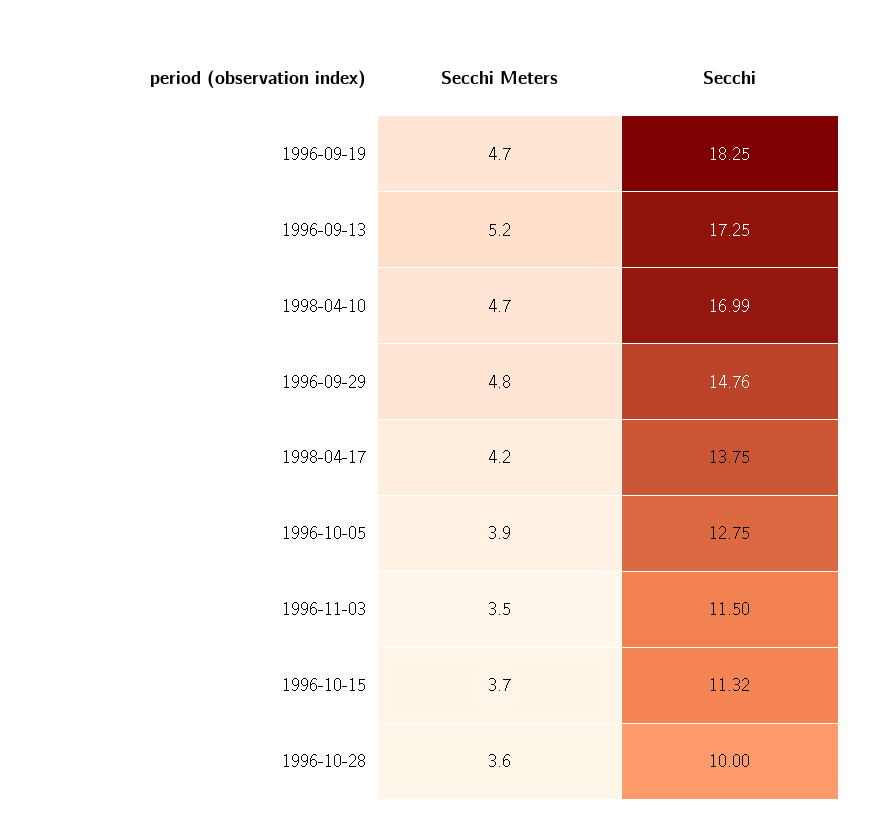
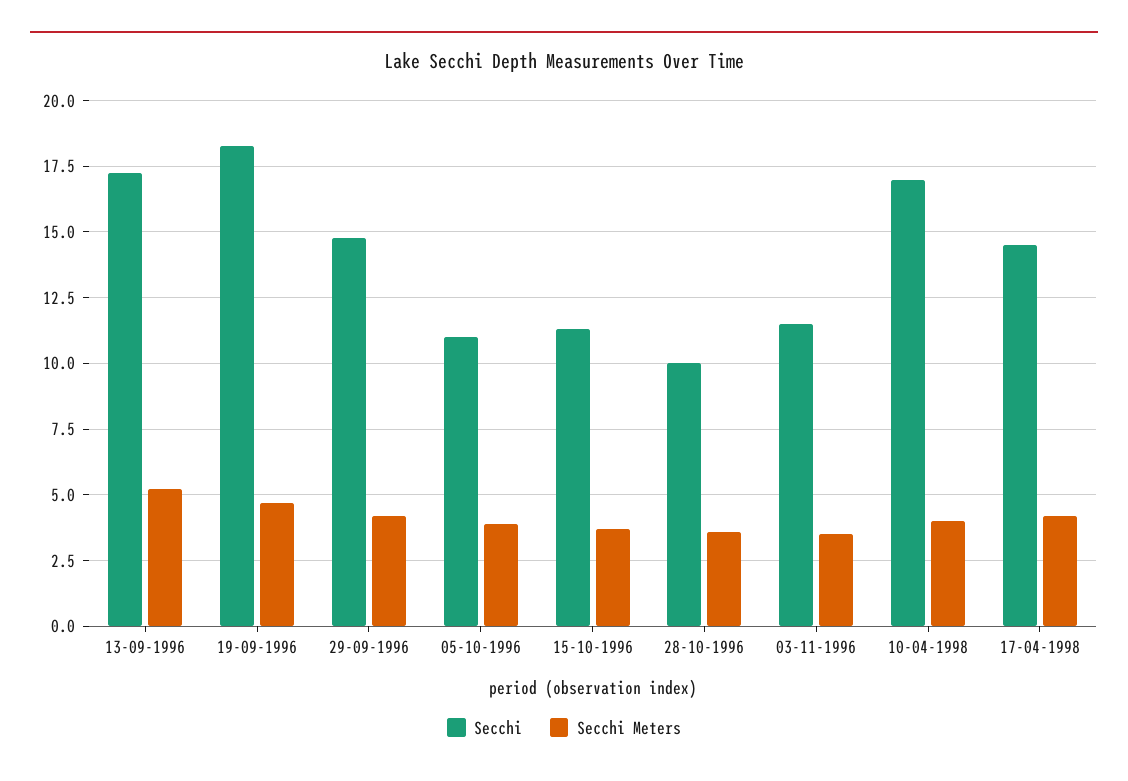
  {
    "Secchi Meters": {
      "1996-09-19": 4.7,
      "1996-09-13": 5.2,
-     "1998-04-10": 4.7,
+     "1998-04-10": 4,
-     "1996-09-29": 4.8,
+     "1996-09-29": 4.25,
      "1998-04-17": 4.2,
      "1996-10-05": 3.9,
      "1996-11-03": 3.5,
      "1996-10-15": 3.7,
      "1996-10-28": 3.6
    },
    "Secchi": {
      "1996-09-19": 18.25,
      "1996-09-13": 17.25,
      "1998-04-10": 16.99,
      "1996-09-29": 14.76,
-     "1998-04-17": 13.75,
+     "1998-04-17": 14.5,
-     "1996-10-05": 12.75,
+     "1996-10-05": 11,
      "1996-11-03": 11.5,
      "1996-10-15": 11.32,
      "1996-10-28": 10
    }
  }

